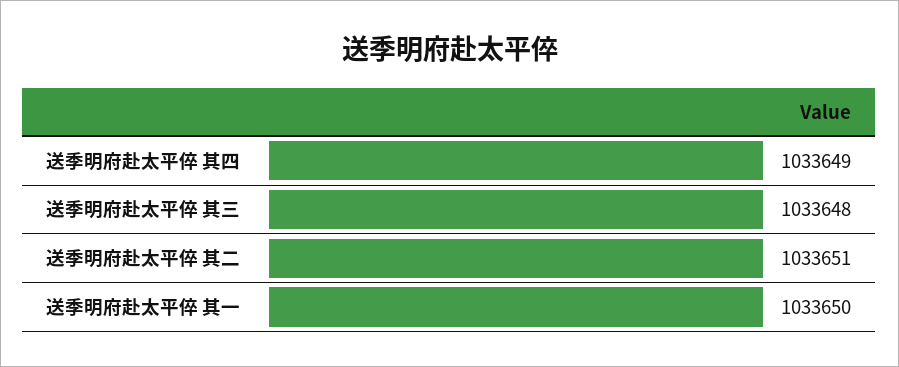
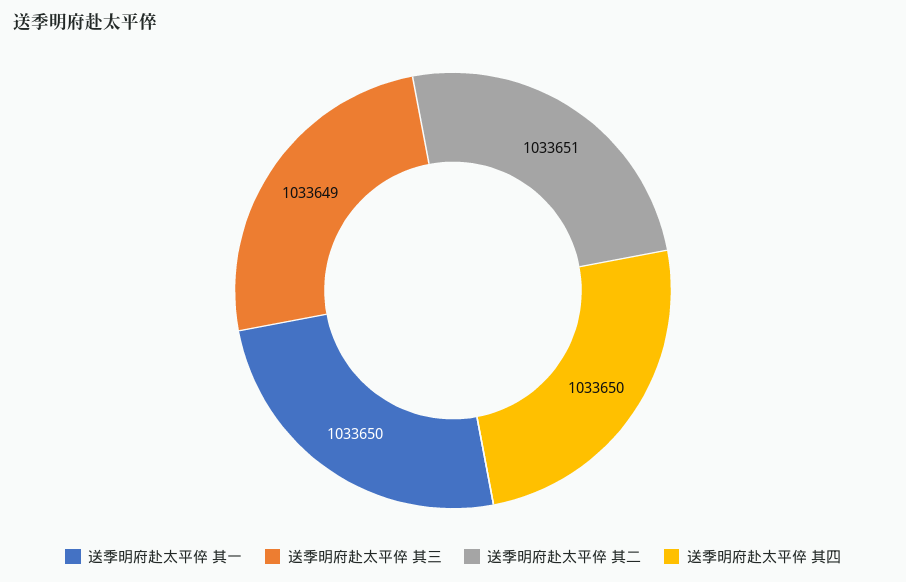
  {
-   "送季明府赴太平倅 其四": 1033649,
+   "送季明府赴太平倅 其四": 1033650,
-   "送季明府赴太平倅 其三": 1033648,
+   "送季明府赴太平倅 其三": 1033649,
    "送季明府赴太平倅 其二": 1033651,
    "送季明府赴太平倅 其一": 1033650
  }

